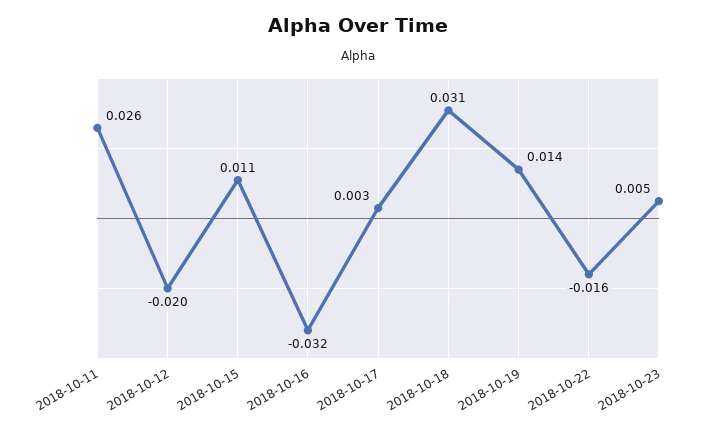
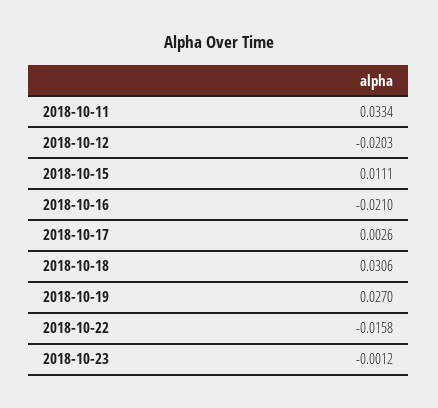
  {
-   "2018-10-11": 0.026,
+   "2018-10-11": 0.0334,
    "2018-10-12": -0.0203,
    "2018-10-15": 0.0111,
-   "2018-10-16": -0.032,
+   "2018-10-16": -0.021,
    "2018-10-17": 0.0026,
    "2018-10-18": 0.0306,
-   "2018-10-19": 0.014,
+   "2018-10-19": 0.027,
    "2018-10-22": -0.0158,
-   "2018-10-23": 0.005
+   "2018-10-23": -0.0012
  }

